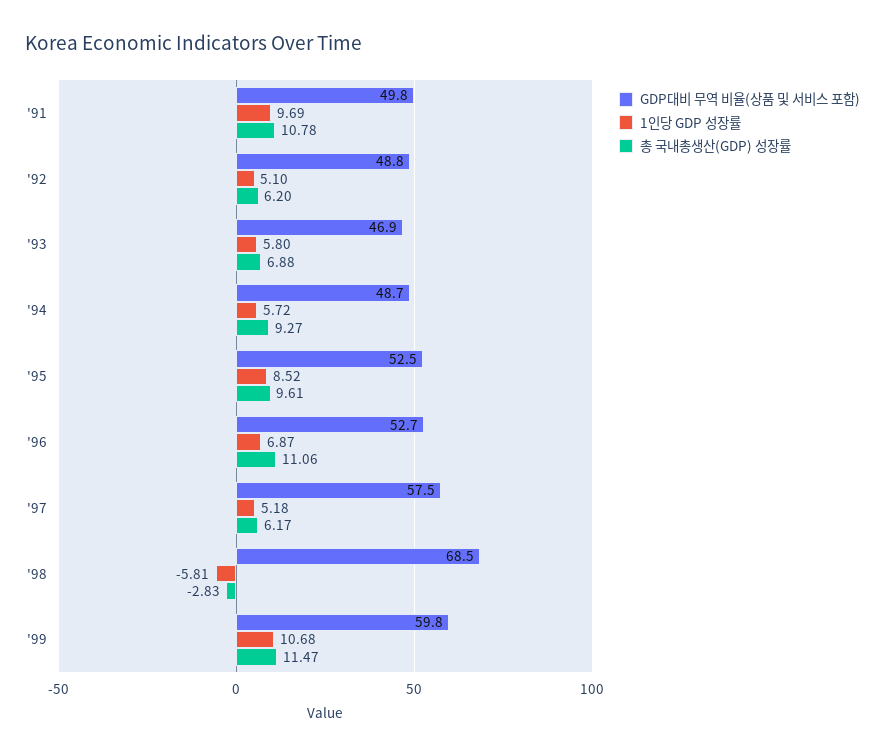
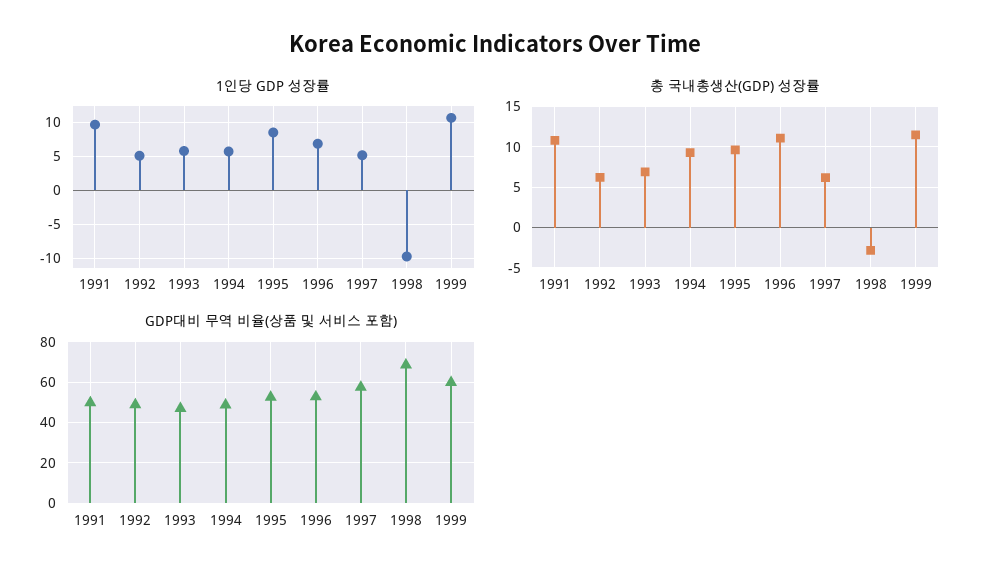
  {
    "GDP대비 무역 비율(상품 및 서비스 포함)": {
      "'91": 49.8,
      "'92": 48.8,
      "'93": 46.9,
      "'94": 48.7,
      "'95": 52.5,
      "'96": 52.7,
      "'97": 57.5,
      "'98": 68.5,
      "'99": 59.8
    },
    "1인당 GDP 성장률": {
      "'91": 9.69,
      "'92": 5.1,
      "'93": 5.8,
      "'94": 5.72,
      "'95": 8.52,
      "'96": 6.87,
      "'97": 5.18,
-     "'98": -5.81,
+     "'98": -10,
      "'99": 10.68
    },
    "총 국내총생산(GDP) 성장률": {
      "'91": 10.78,
      "'92": 6.2,
      "'93": 6.88,
      "'94": 9.27,
      "'95": 9.61,
      "'96": 11.06,
      "'97": 6.17,
      "'98": -2.83,
      "'99": 11.47
    }
  }

